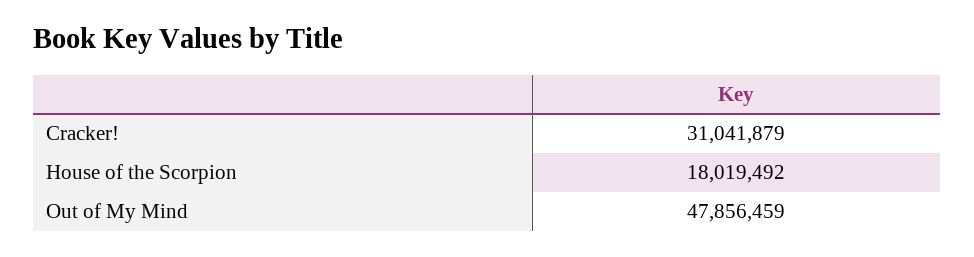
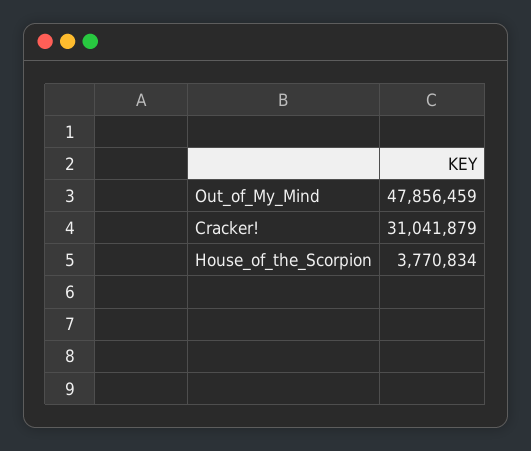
  {
    "Cracker!": 31041879,
-   "House of the Scorpion": 18019492,
+   "House of the Scorpion": 3770834,
    "Out of My Mind": 47856459
  }

